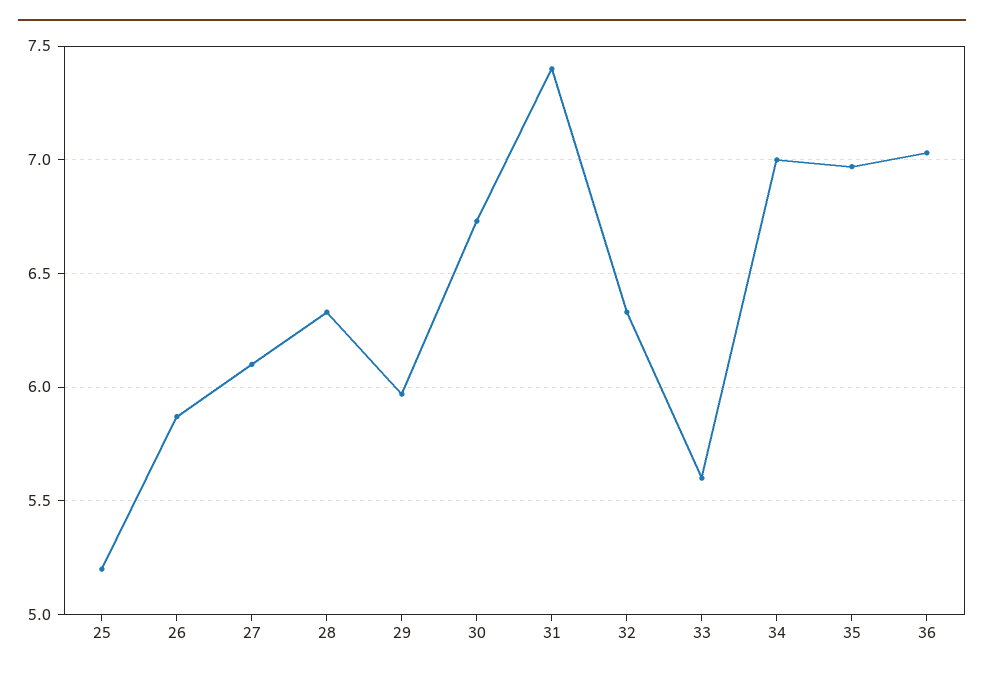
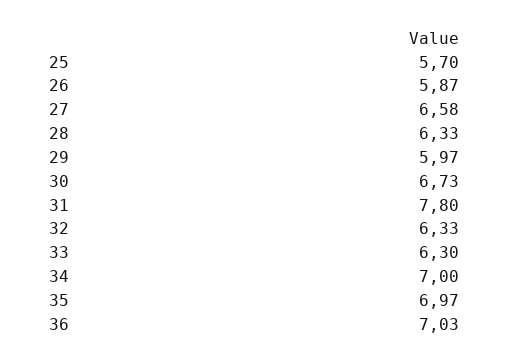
  {
-   "25": 5.2,
+   "25": 5.7,
    "26": 5.87,
-   "27": 6.1,
+   "27": 6.58,
    "28": 6.33,
    "29": 5.97,
    "30": 6.73,
-   "31": 7.4,
+   "31": 7.8,
    "32": 6.33,
-   "33": 5.6,
+   "33": 6.3,
    "34": 7,
    "35": 6.97,
    "36": 7.03
  }

